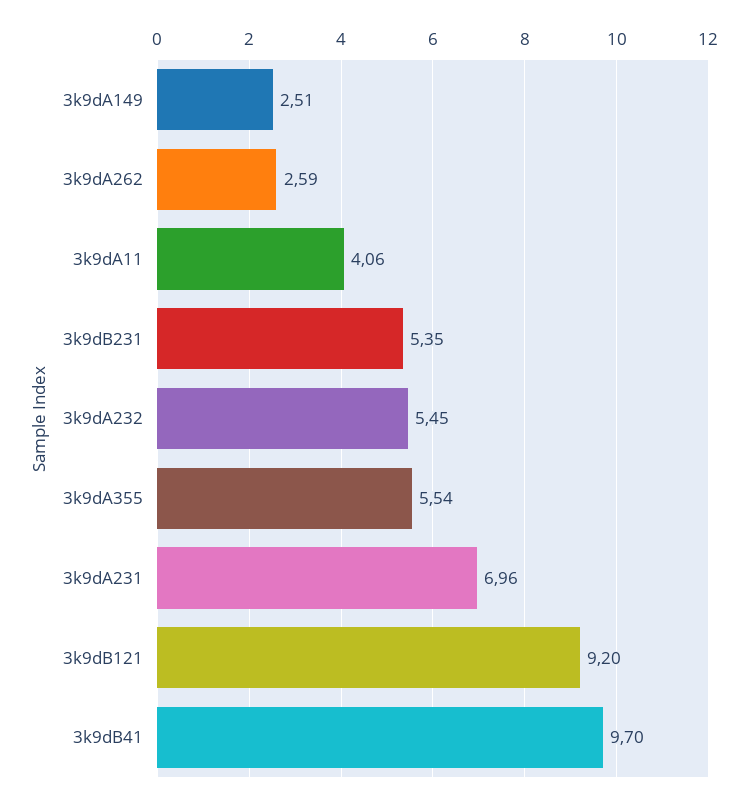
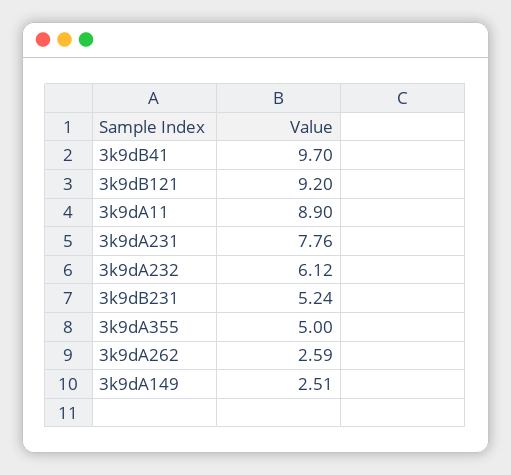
  {
    "3k9dA149": 2.51,
    "3k9dA262": 2.59,
-   "3k9dA11": 4.06,
+   "3k9dA11": 8.9,
-   "3k9dB231": 5.35,
+   "3k9dB231": 5.24,
-   "3k9dA232": 5.45,
+   "3k9dA232": 6.12,
-   "3k9dA355": 5.54,
+   "3k9dA355": 5,
-   "3k9dA231": 6.96,
+   "3k9dA231": 7.76,
    "3k9dB121": 9.2,
    "3k9dB41": 9.7
  }

